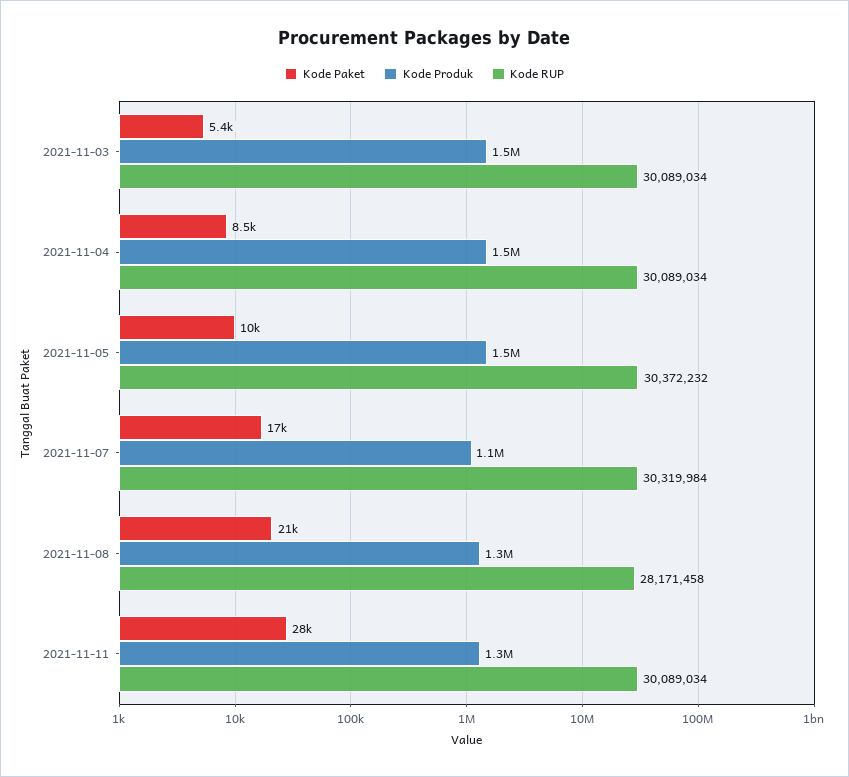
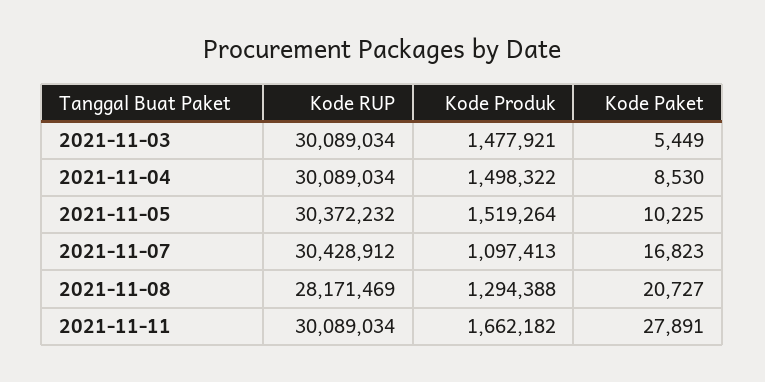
  {
    "Kode Paket": {
      "2021-11-03": 5449,
      "2021-11-04": 8530,
      "2021-11-05": 10225,
      "2021-11-07": 16823,
      "2021-11-08": 20727,
      "2021-11-11": 27891
    },
    "Kode Produk": {
      "2021-11-03": 1477921,
      "2021-11-04": 1498322,
      "2021-11-05": 1519264,
      "2021-11-07": 1097413,
      "2021-11-08": 1294388,
-     "2021-11-11": 1300000
+     "2021-11-11": 1662182
    },
    "Kode RUP": {
      "2021-11-03": 30089034,
      "2021-11-04": 30089034,
      "2021-11-05": 30372232,
-     "2021-11-07": 30319984,
+     "2021-11-07": 30428912,
-     "2021-11-08": 28171458,
+     "2021-11-08": 28171469,
      "2021-11-11": 30089034
    }
  }

